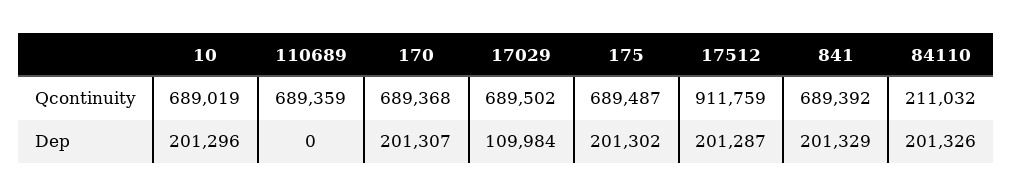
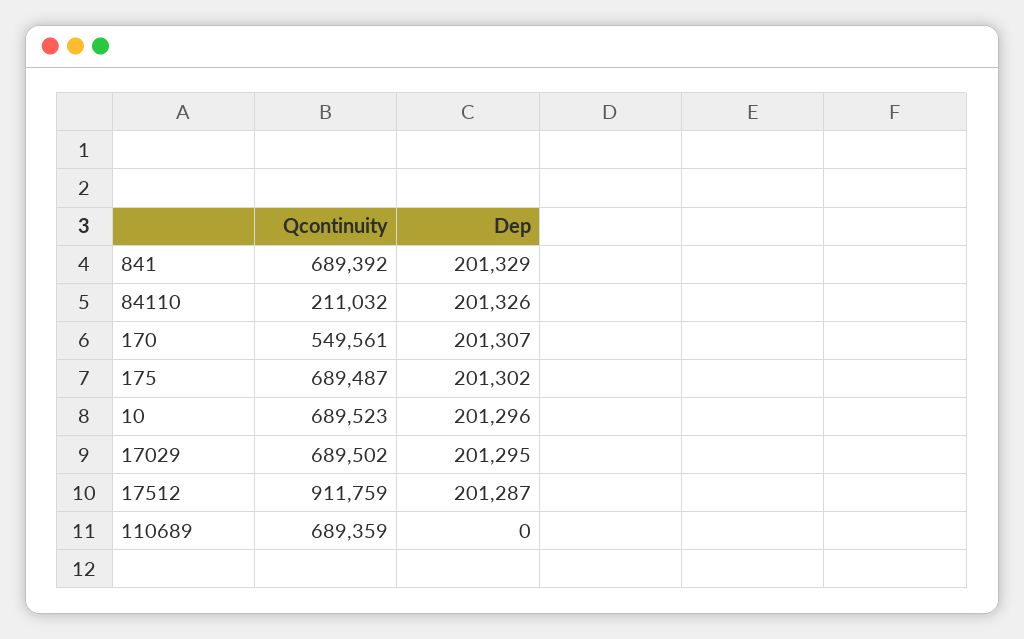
  {
    "10": {
-     "Qcontinuity": 689019,
+     "Qcontinuity": 689523,
      "Dep": 201296
    },
    "110689": {
      "Qcontinuity": 689359,
      "Dep": 0
    },
    "170": {
-     "Qcontinuity": 689368,
+     "Qcontinuity": 549561,
      "Dep": 201307
    },
    "17029": {
      "Qcontinuity": 689502,
-     "Dep": 109984
+     "Dep": 201295
    },
    "175": {
      "Qcontinuity": 689487,
      "Dep": 201302
    },
    "17512": {
      "Qcontinuity": 911759,
      "Dep": 201287
    },
    "841": {
      "Qcontinuity": 689392,
      "Dep": 201329
    },
    "84110": {
      "Qcontinuity": 211032,
      "Dep": 201326
    }
  }

